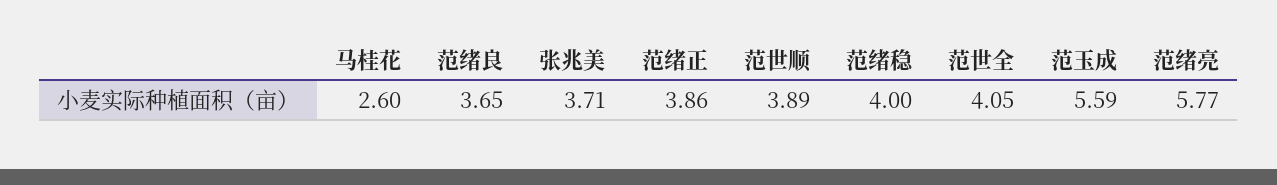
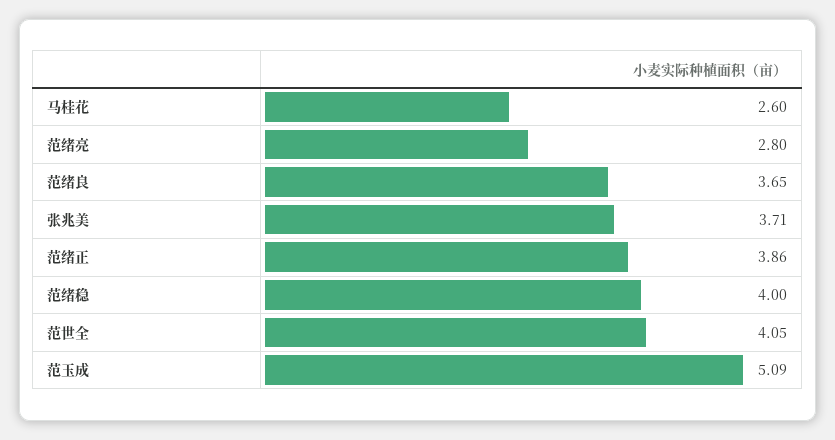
  {
    "马桂花": 2.6,
    "范绪良": 3.65,
    "张兆美": 3.71,
    "范绪正": 3.86,
-   "范世顺": 3.89,
    "范绪稳": 4,
    "范世全": 4.05,
-   "范玉成": 5.59,
+   "范玉成": 5.09,
-   "范绪亮": 5.77
+   "范绪亮": 2.8
  }

